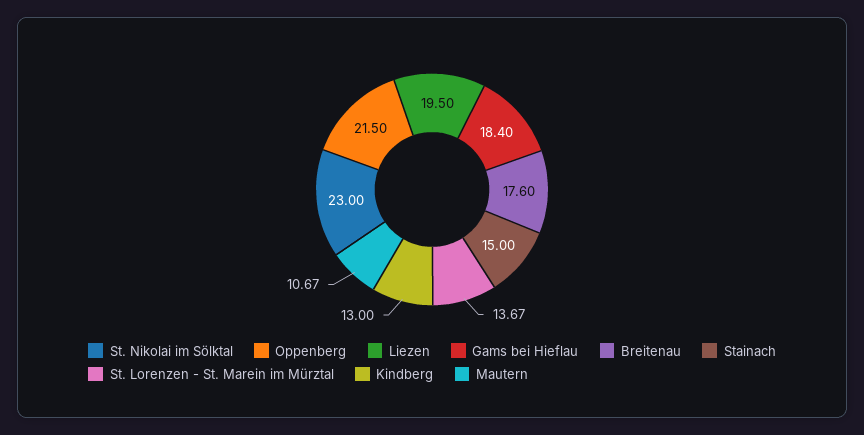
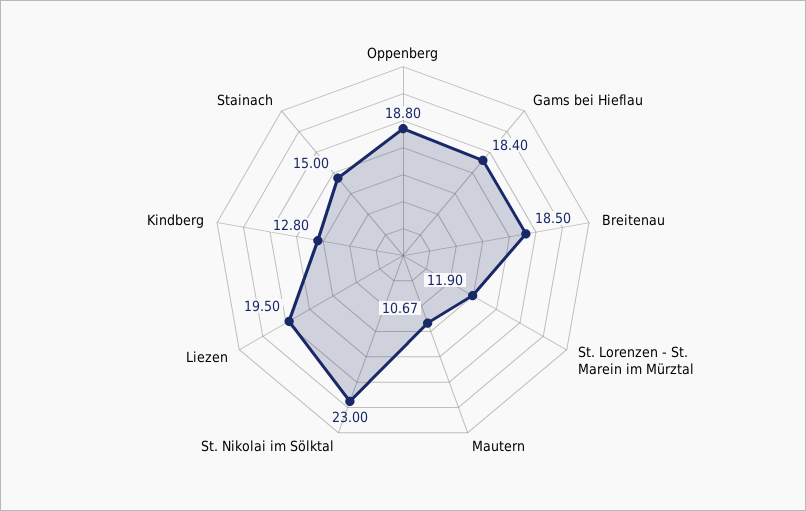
  {
    "St. Nikolai im Sölktal": 23,
-   "Oppenberg": 21.5,
+   "Oppenberg": 18.8,
    "Liezen": 19.5,
    "Gams bei Hieflau": 18.4,
-   "Breitenau": 17.6,
+   "Breitenau": 18.5,
    "Stainach": 15,
-   "St. Lorenzen - St. Marein im Mürztal": 13.67,
+   "St. Lorenzen - St. Marein im Mürztal": 11.9,
-   "Kindberg": 13,
+   "Kindberg": 12.8,
    "Mautern": 10.67
  }

